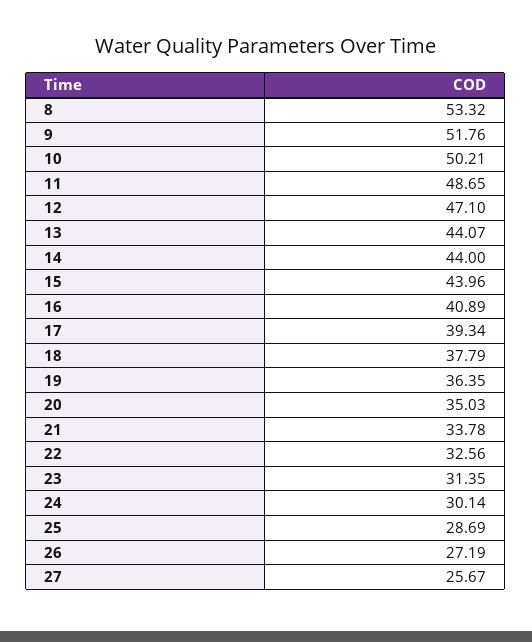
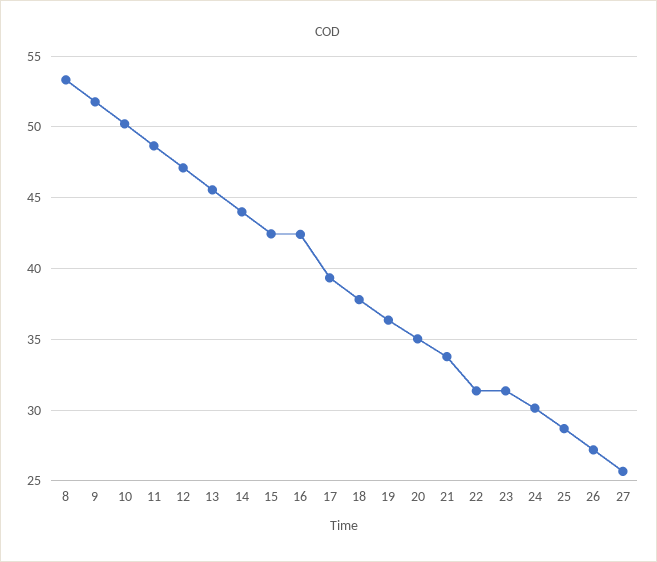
  {
    "8": 53.32,
    "9": 51.76,
    "10": 50.21,
    "11": 48.65,
    "12": 47.1,
-   "13": 44.07,
+   "13": 45.5,
    "14": 44,
-   "15": 43.96,
+   "15": 42.5,
-   "16": 40.89,
+   "16": 42.5,
    "17": 39.34,
    "18": 37.79,
    "19": 36.35,
    "20": 35.03,
    "21": 33.78,
-   "22": 32.56,
+   "22": 31.5,
    "23": 31.35,
    "24": 30.14,
    "25": 28.69,
    "26": 27.19,
    "27": 25.67
  }

